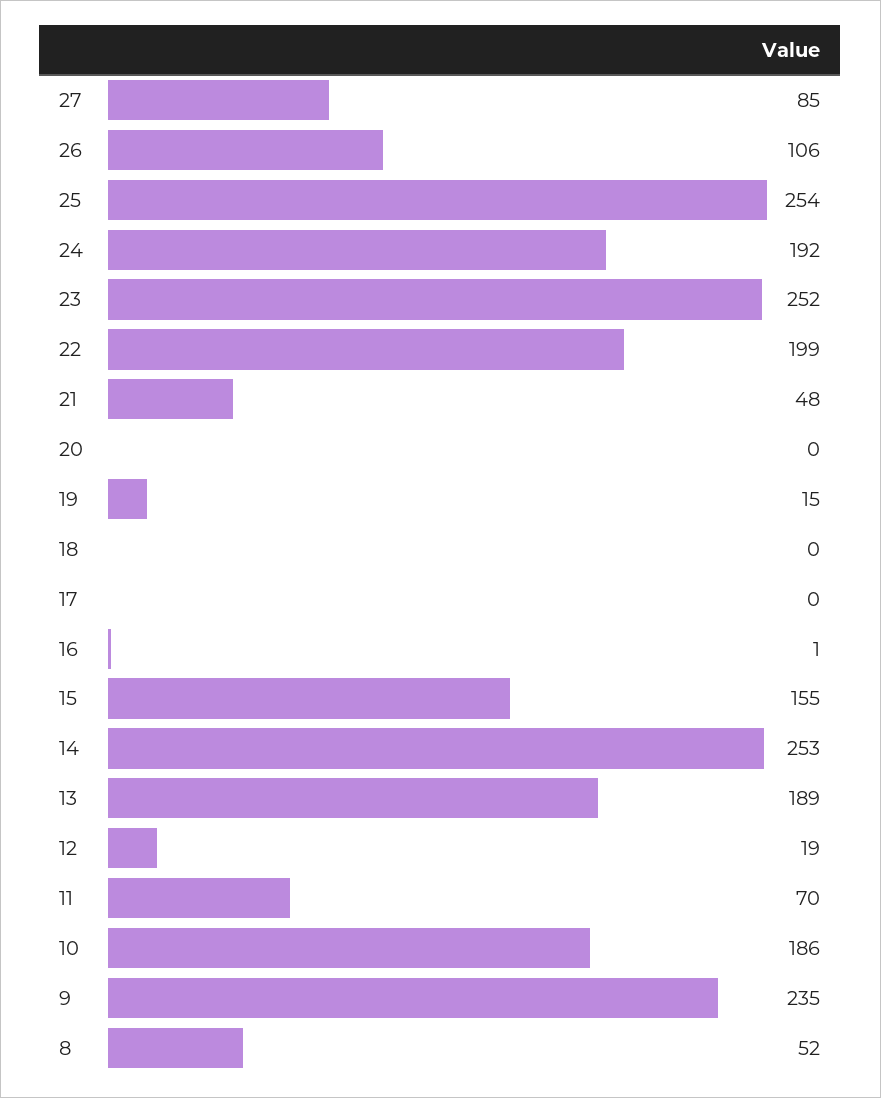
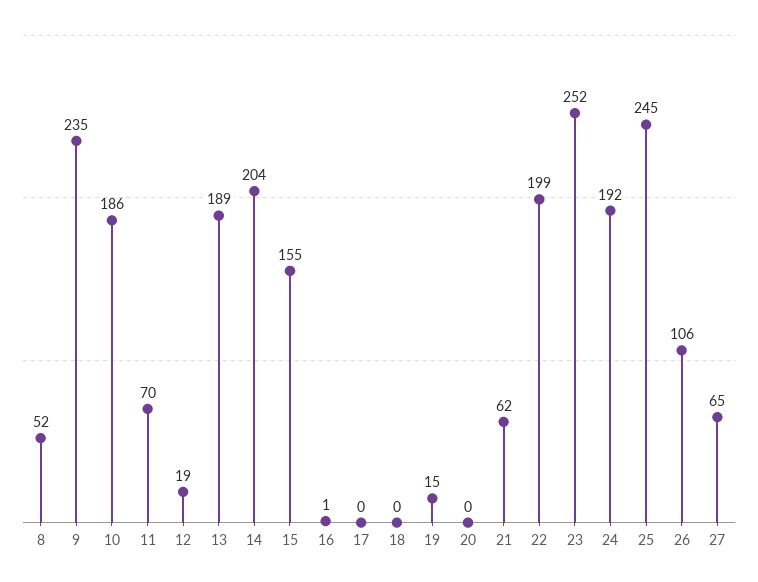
  {
-   "27": 85,
+   "27": 65,
    "26": 106,
-   "25": 254,
+   "25": 245,
    "24": 192,
    "23": 252,
    "22": 199,
-   "21": 48,
+   "21": 62,
    "20": 0,
    "19": 15,
    "18": 0,
    "17": 0,
    "16": 1,
    "15": 155,
-   "14": 253,
+   "14": 204,
    "13": 189,
    "12": 19,
    "11": 70,
    "10": 186,
    "9": 235,
    "8": 52
  }

